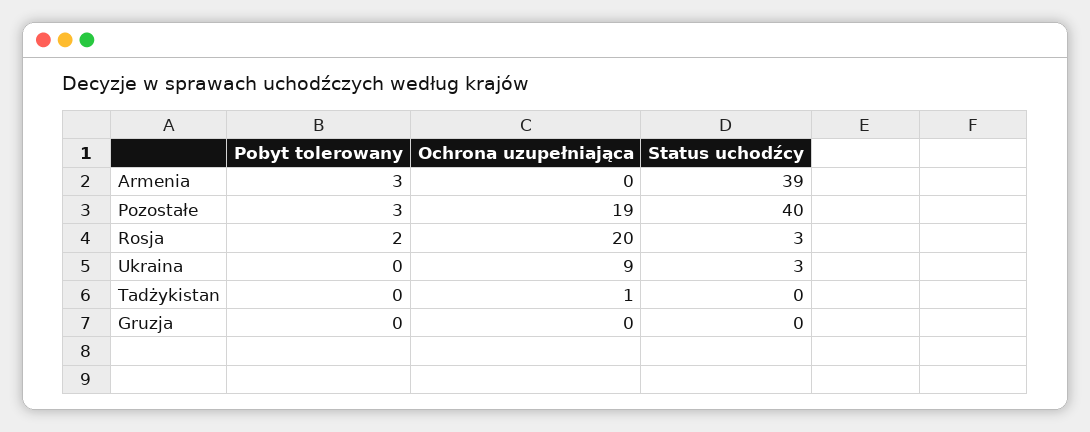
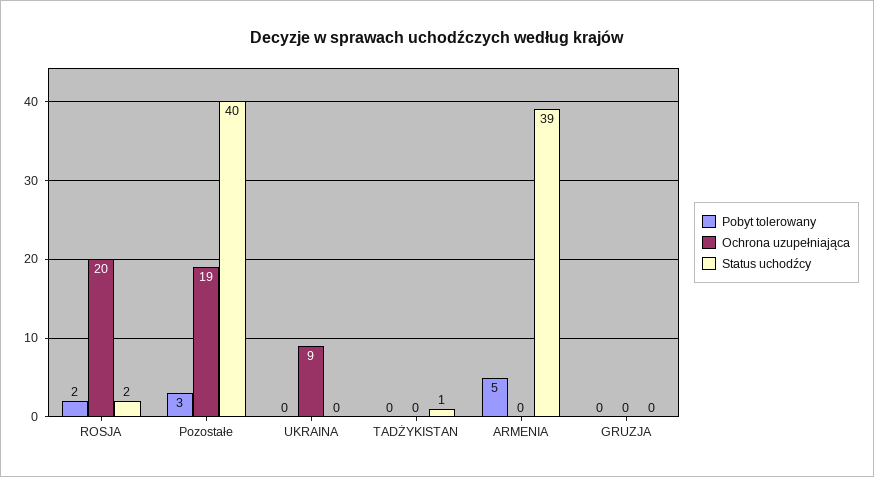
  {
    "Pobyt tolerowany": {
-     "Armenia": 3,
+     "Armenia": 5,
      "Pozostałe": 3,
      "Rosja": 2,
      "Ukraina": 0,
      "Tadżykistan": 0,
      "Gruzja": 0
    },
    "Ochrona uzupełniająca": {
      "Armenia": 0,
      "Pozostałe": 19,
      "Rosja": 20,
      "Ukraina": 9,
-     "Tadżykistan": 1,
+     "Tadżykistan": 0,
      "Gruzja": 0
    },
    "Status uchodźcy": {
      "Armenia": 39,
      "Pozostałe": 40,
-     "Rosja": 3,
+     "Rosja": 2,
-     "Ukraina": 3,
+     "Ukraina": 0,
-     "Tadżykistan": 0,
+     "Tadżykistan": 1,
      "Gruzja": 0
    }
  }

